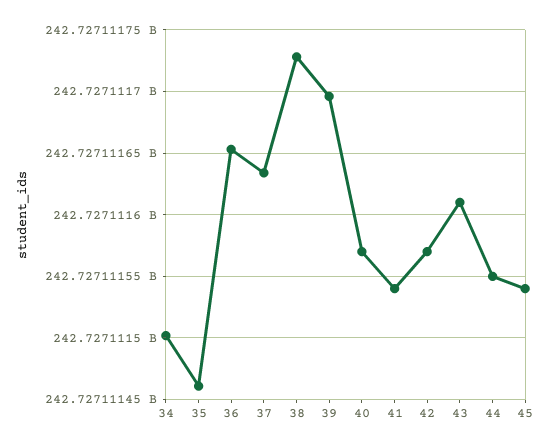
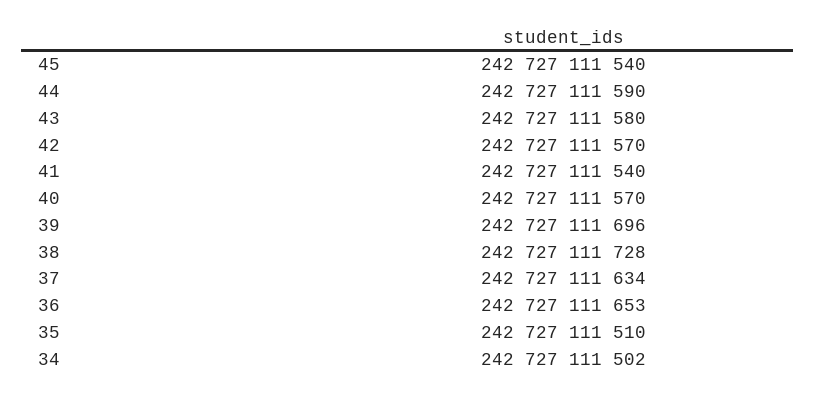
  {
    "34": 242727111502,
-   "35": 242727111460,
+   "35": 242727111510,
    "36": 242727111653,
    "37": 242727111634,
    "38": 242727111728,
    "39": 242727111696,
    "40": 242727111570,
    "41": 242727111540,
    "42": 242727111570,
-   "43": 242727111610,
+   "43": 242727111580,
-   "44": 242727111550,
+   "44": 242727111590,
    "45": 242727111540
  }

